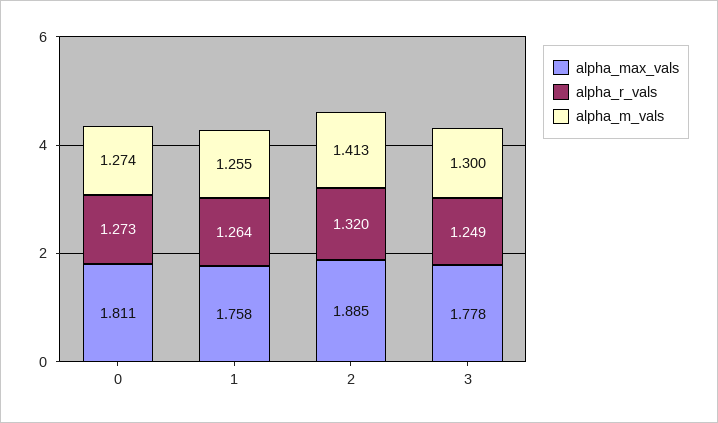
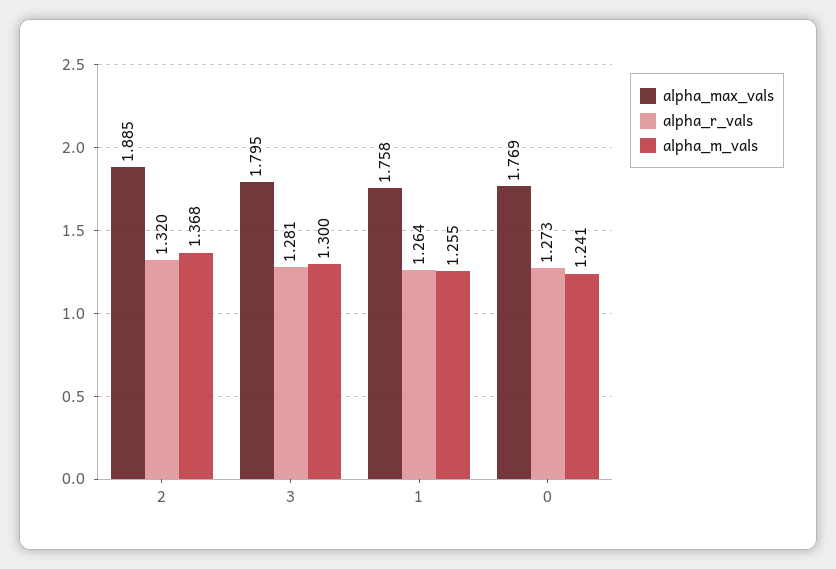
  {
    "alpha_max_vals": {
-     "0": 1.811,
+     "0": 1.769,
      "1": 1.758,
      "2": 1.885,
-     "3": 1.778
+     "3": 1.795
    },
    "alpha_r_vals": {
      "0": 1.273,
      "1": 1.264,
      "2": 1.32,
-     "3": 1.249
+     "3": 1.281
    },
    "alpha_m_vals": {
-     "0": 1.274,
+     "0": 1.241,
      "1": 1.255,
-     "2": 1.413,
+     "2": 1.368,
      "3": 1.3
    }
  }

